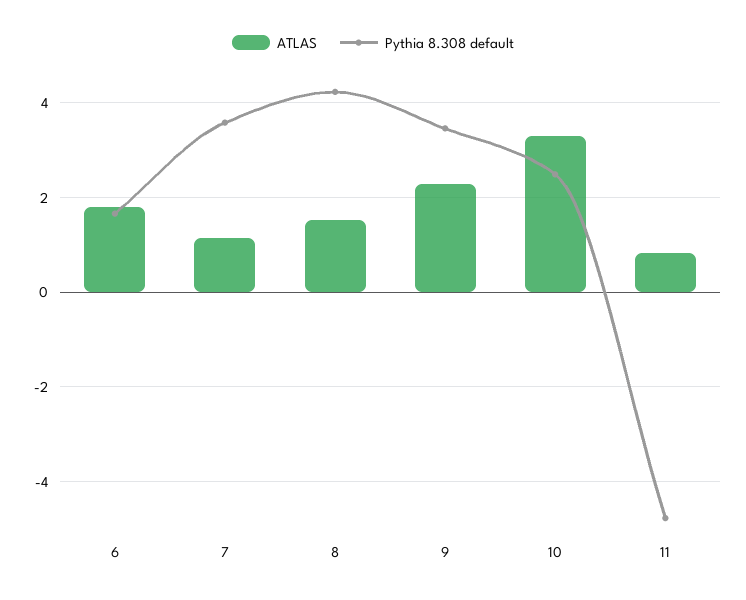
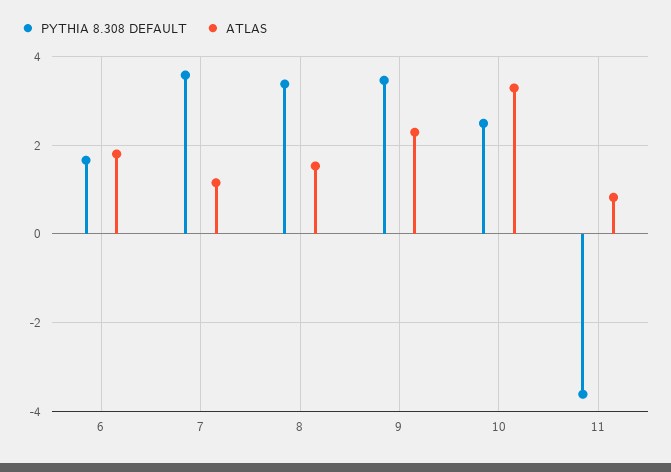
  {
    "ATLAS": {
      "6": 1.8,
      "7": 1.2,
      "8": 1.6,
      "9": 2.2,
      "10": 3.2,
      "11": 0.8
    },
    "Pythia 8.308 default": {
      "6": 1.6,
      "7": 3.6,
-     "8": 4.2,
+     "8": 3.4,
      "9": 3.4,
      "10": 2.4,
-     "11": -4.8
+     "11": -3.6
    }
  }

